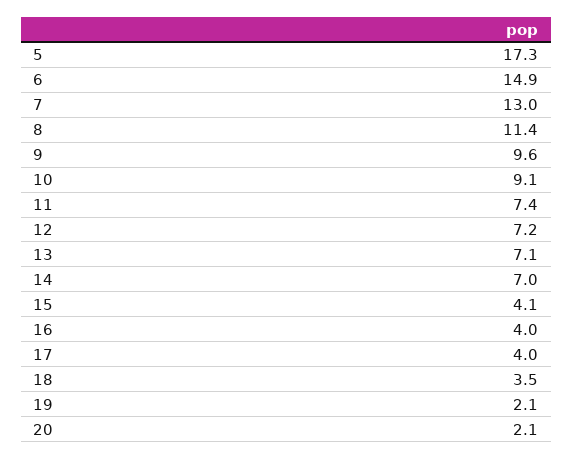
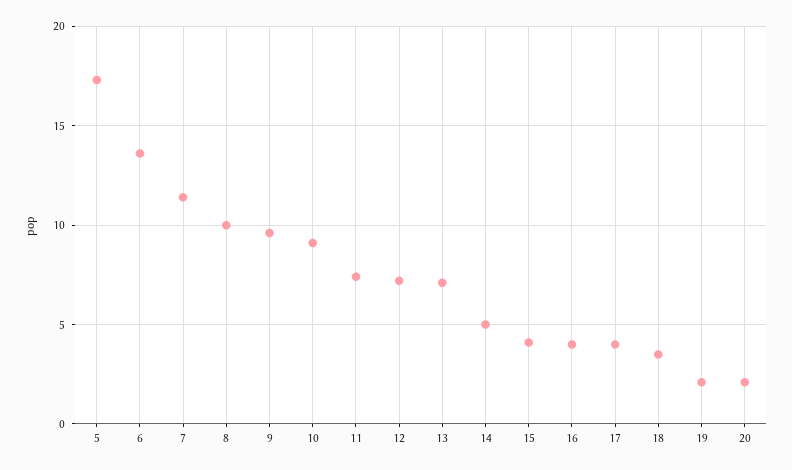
  {
    "5": 17.3,
-   "6": 14.9,
+   "6": 13.5,
-   "7": 13,
+   "7": 11.5,
-   "8": 11.4,
+   "8": 10,
    "9": 9.6,
    "10": 9.1,
    "11": 7.4,
    "12": 7.2,
    "13": 7.1,
-   "14": 7,
+   "14": 5,
    "15": 4.1,
    "16": 4,
    "17": 4,
    "18": 3.5,
    "19": 2.1,
    "20": 2.1
  }

